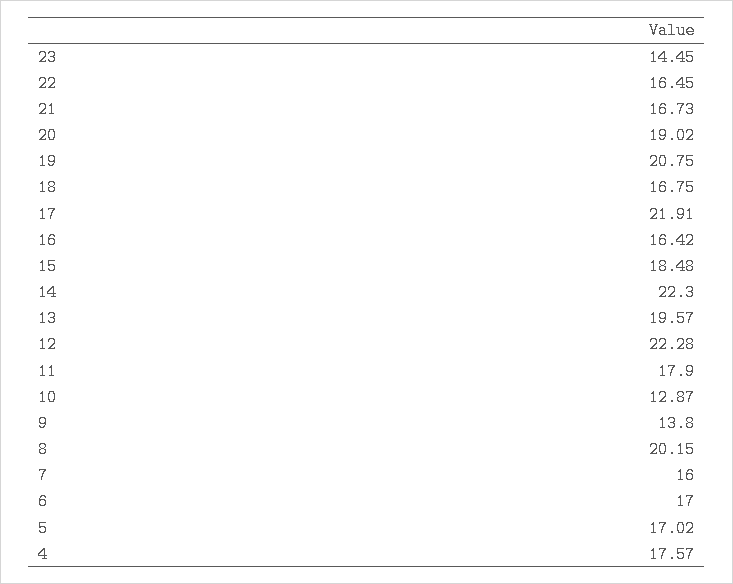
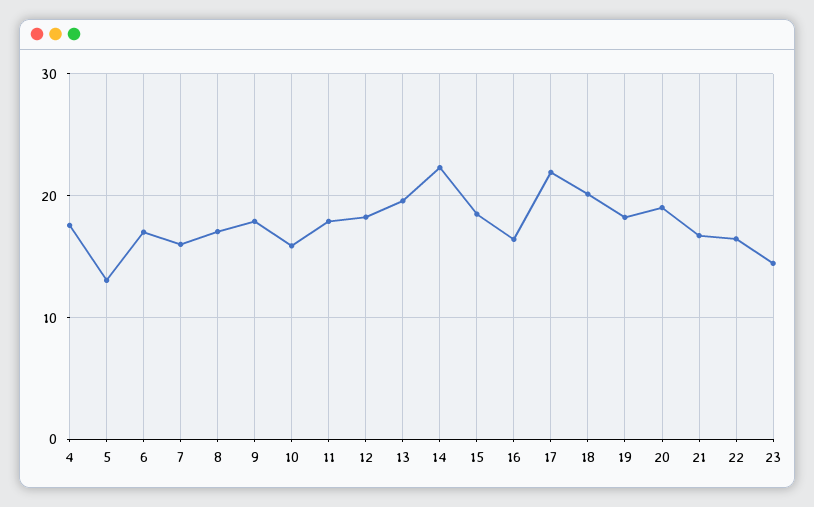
  {
    "23": 14.45,
    "22": 16.45,
    "21": 16.73,
    "20": 19.02,
-   "19": 20.75,
+   "19": 18,
-   "18": 16.75,
+   "18": 20,
    "17": 21.91,
    "16": 16.42,
    "15": 18.48,
    "14": 22.3,
    "13": 19.57,
-   "12": 22.28,
+   "12": 18,
    "11": 17.9,
-   "10": 12.87,
+   "10": 16,
-   "9": 13.8,
+   "9": 18,
-   "8": 20.15,
+   "8": 17,
    "7": 16,
    "6": 17,
-   "5": 17.02,
+   "5": 13,
    "4": 17.57
  }

